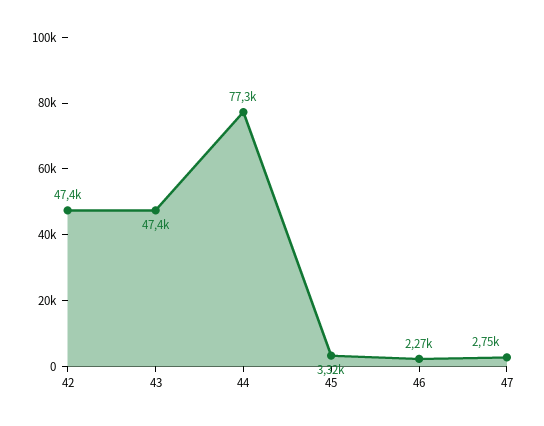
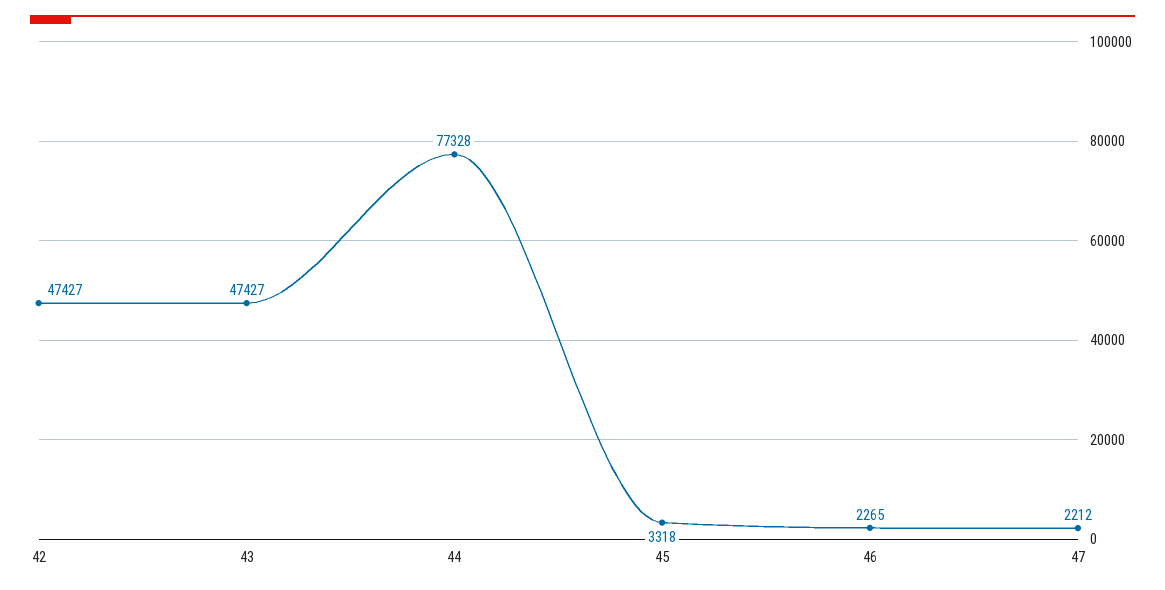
  {
    "42": 47427,
    "43": 47427,
    "44": 77328,
    "45": 3318,
    "46": 2265,
-   "47": 2750
+   "47": 2212
  }

